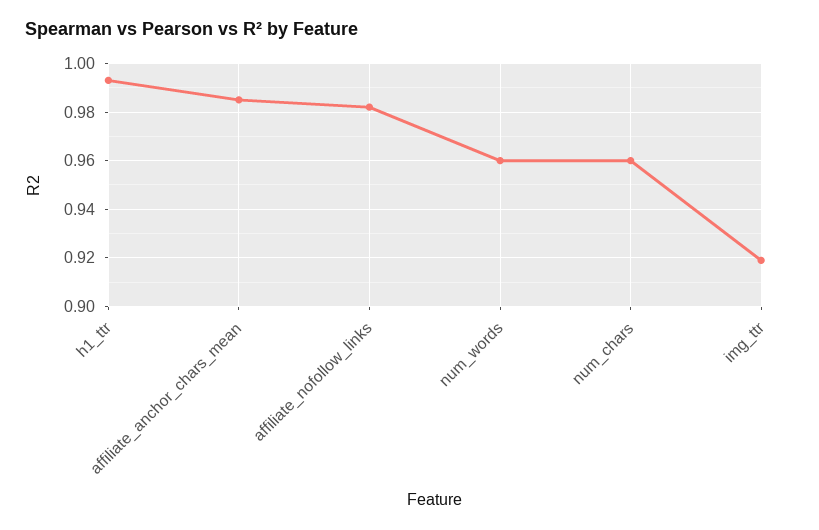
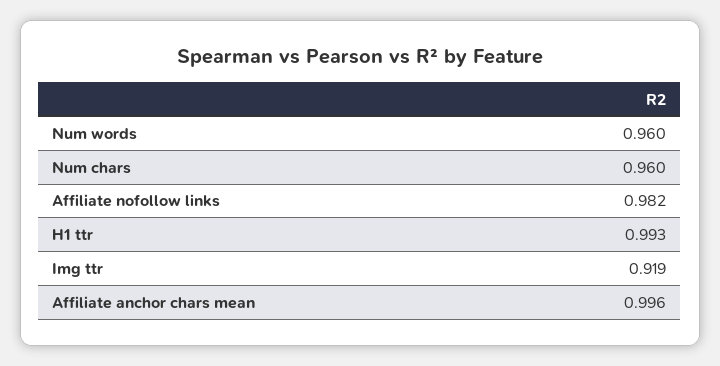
  {
    "h1_ttr": 0.993,
-   "affiliate_anchor_chars_mean": 0.985,
+   "affiliate_anchor_chars_mean": 0.996,
    "affiliate_nofollow_links": 0.982,
    "num_words": 0.96,
    "num_chars": 0.96,
    "img_ttr": 0.919
  }

